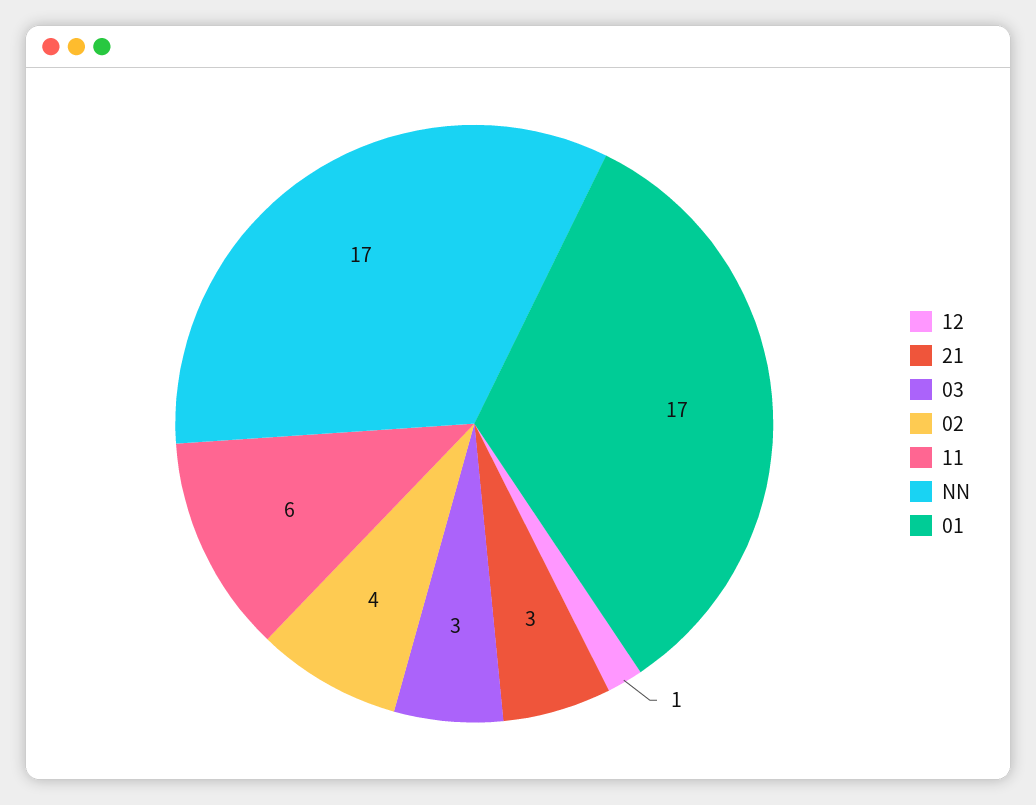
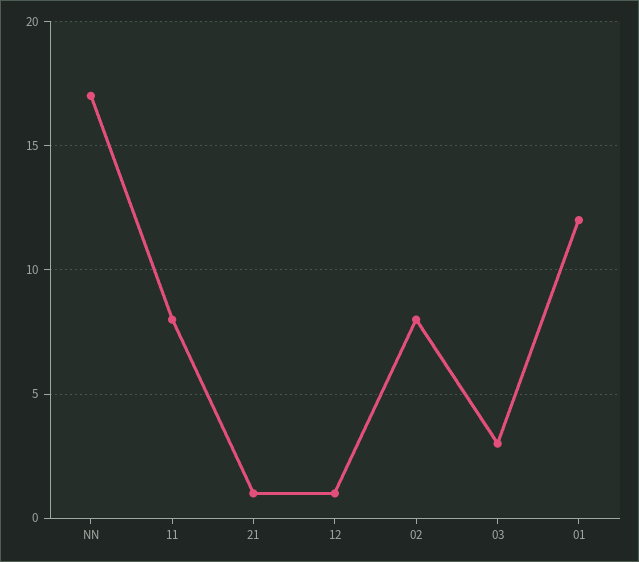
  {
    "12": 1,
-   "21": 3,
+   "21": 1,
    "03": 3,
-   "02": 4,
+   "02": 8,
-   "11": 6,
+   "11": 8,
    "NN": 17,
-   "01": 17
+   "01": 12
  }

